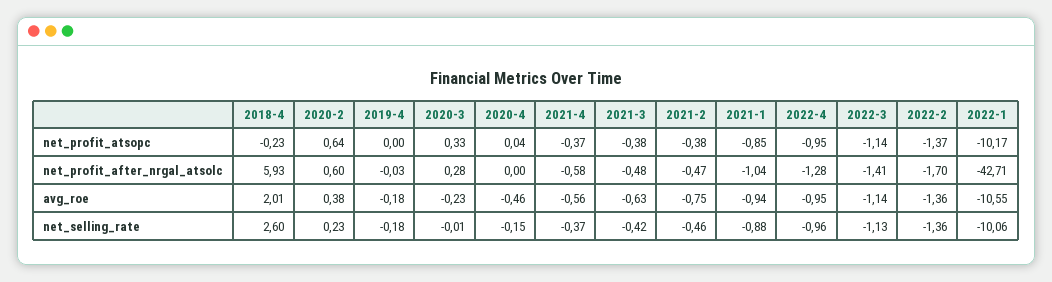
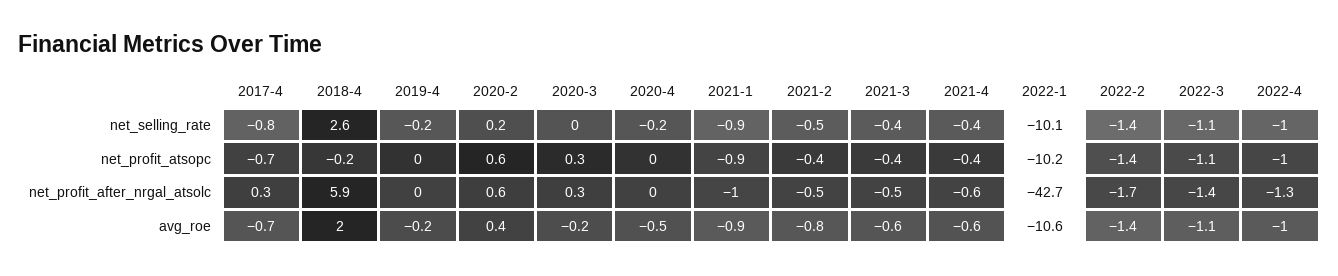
  {
    "2018-4": {
      "net_profit_atsopc": -0.23,
      "net_profit_after_nrgal_atsolc": 5.93,
      "avg_roe": 2.01,
      "net_selling_rate": 2.6
    },
    "2020-2": {
      "net_profit_atsopc": 0.64,
      "net_profit_after_nrgal_atsolc": 0.6,
      "avg_roe": 0.38,
      "net_selling_rate": 0.23
    },
    "2019-4": {
      "net_profit_atsopc": 0,
      "net_profit_after_nrgal_atsolc": -0.03,
      "avg_roe": -0.18,
      "net_selling_rate": -0.18
    },
    "2020-3": {
      "net_profit_atsopc": 0.33,
      "net_profit_after_nrgal_atsolc": 0.28,
      "avg_roe": -0.23,
      "net_selling_rate": -0.01
    },
    "2020-4": {
      "net_profit_atsopc": 0.04,
      "net_profit_after_nrgal_atsolc": 0,
      "avg_roe": -0.46,
      "net_selling_rate": -0.15
    },
    "2021-4": {
      "net_profit_atsopc": -0.37,
      "net_profit_after_nrgal_atsolc": -0.58,
      "avg_roe": -0.56,
      "net_selling_rate": -0.37
    },
    "2021-3": {
      "net_profit_atsopc": -0.38,
      "net_profit_after_nrgal_atsolc": -0.48,
      "avg_roe": -0.63,
      "net_selling_rate": -0.42
    },
    "2021-2": {
      "net_profit_atsopc": -0.38,
      "net_profit_after_nrgal_atsolc": -0.47,
      "avg_roe": -0.75,
      "net_selling_rate": -0.46
    },
    "2021-1": {
      "net_profit_atsopc": -0.85,
      "net_profit_after_nrgal_atsolc": -1.04,
      "avg_roe": -0.94,
      "net_selling_rate": -0.88
    },
    "2022-4": {
      "net_profit_atsopc": -0.95,
      "net_profit_after_nrgal_atsolc": -1.28,
      "avg_roe": -0.95,
      "net_selling_rate": -0.96
    },
    "2022-3": {
      "net_profit_atsopc": -1.14,
      "net_profit_after_nrgal_atsolc": -1.41,
      "avg_roe": -1.14,
      "net_selling_rate": -1.13
    },
    "2022-2": {
      "net_profit_atsopc": -1.37,
      "net_profit_after_nrgal_atsolc": -1.7,
      "avg_roe": -1.36,
      "net_selling_rate": -1.36
    },
    "2022-1": {
      "net_profit_atsopc": -10.17,
      "net_profit_after_nrgal_atsolc": -42.71,
      "avg_roe": -10.55,
      "net_selling_rate": -10.06
-   }
+   },
+   "2017-4": {
+     "net_selling_rate": -0.8,
+     "net_profit_atsopc": -0.7,
+     "net_profit_after_nrgal_atsolc": 0.3,
+     "avg_roe": -0.7
+   }
  }

